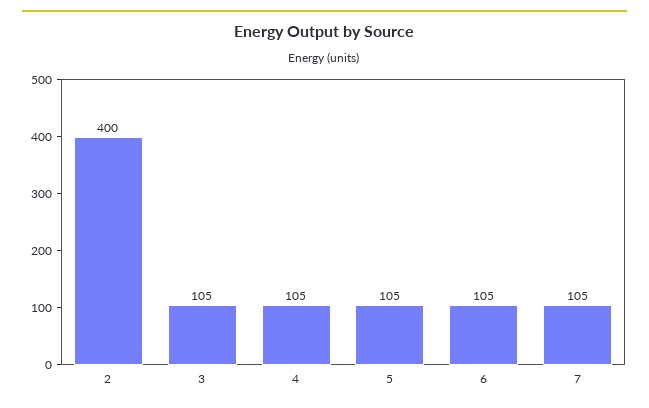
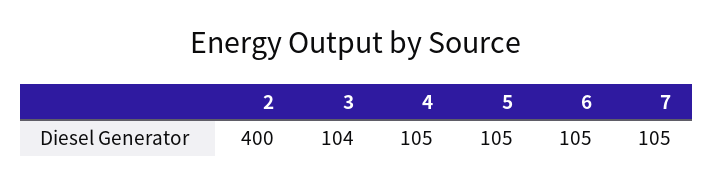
  {
    "2": 400,
-   "3": 105,
+   "3": 104,
    "4": 105,
    "5": 105,
    "6": 105,
    "7": 105
  }

